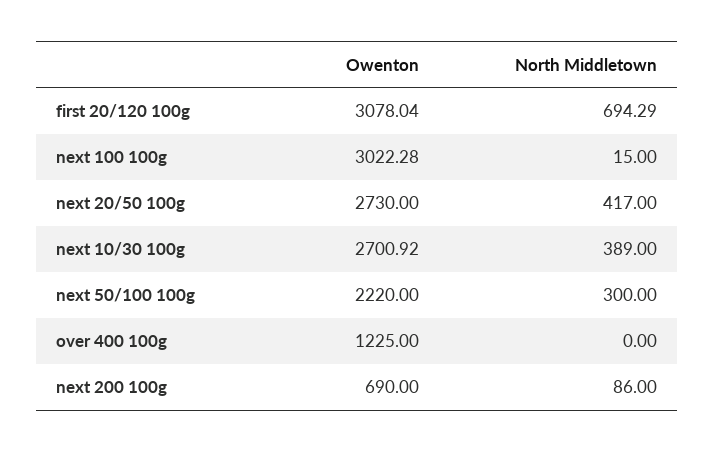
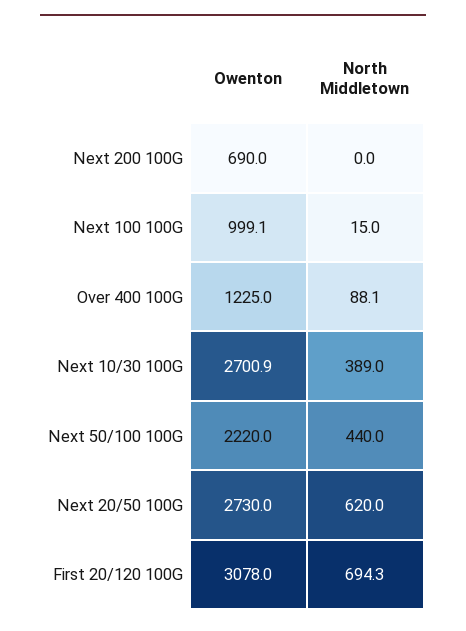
  {
    "Owenton": {
      "first 20/120 100g": 3078.04,
-     "next 100 100g": 3022.28,
+     "next 100 100g": 999.1,
      "next 20/50 100g": 2730,
      "next 10/30 100g": 2700.92,
      "next 50/100 100g": 2220,
      "over 400 100g": 1225,
      "next 200 100g": 690
    },
    "North Middletown": {
      "first 20/120 100g": 694.29,
      "next 100 100g": 15,
-     "next 20/50 100g": 417,
+     "next 20/50 100g": 620,
      "next 10/30 100g": 389,
-     "next 50/100 100g": 300,
+     "next 50/100 100g": 440,
-     "over 400 100g": 0,
+     "over 400 100g": 88.1,
-     "next 200 100g": 86
+     "next 200 100g": 0
    }
  }

